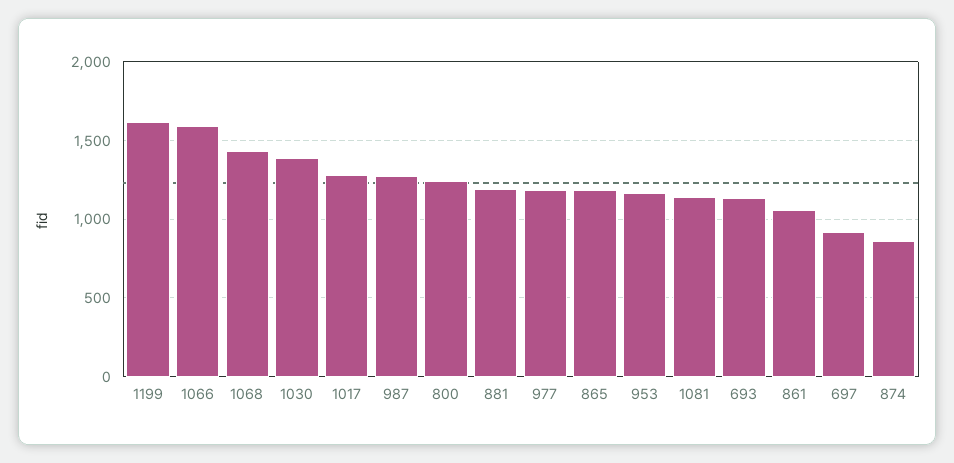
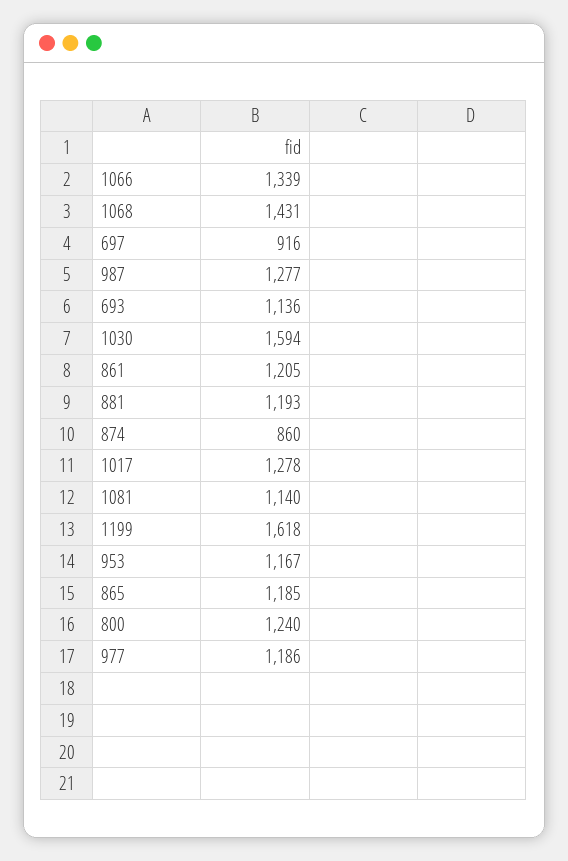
  {
    "1199": 1618,
-   "1066": 1600,
+   "1066": 1339,
    "1068": 1431,
-   "1030": 1400,
+   "1030": 1594,
    "1017": 1278,
    "987": 1277,
    "800": 1240,
    "881": 1193,
    "977": 1186,
    "865": 1185,
    "953": 1167,
    "1081": 1140,
    "693": 1136,
-   "861": 1050,
+   "861": 1205,
    "697": 916,
    "874": 860
  }

